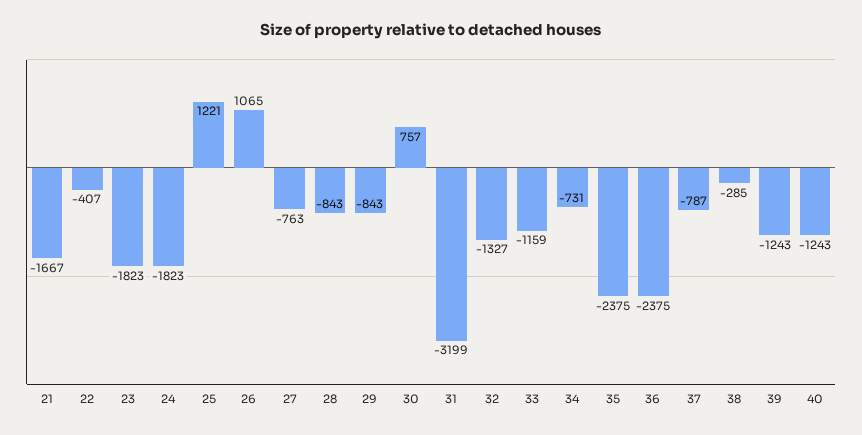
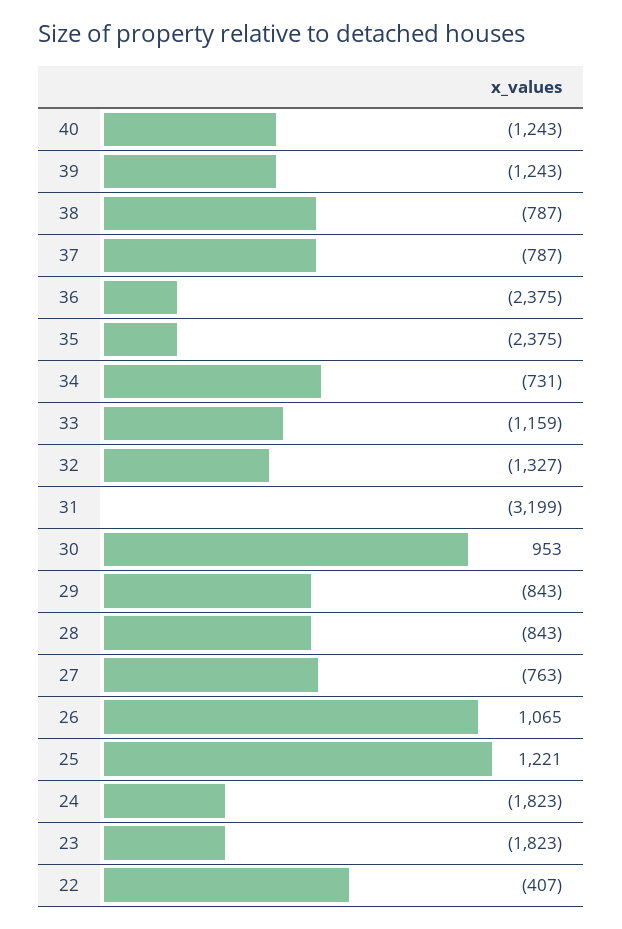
  {
-   "21": -1667,
    "22": -407,
    "23": -1823,
    "24": -1823,
    "25": 1221,
    "26": 1065,
    "27": -763,
    "28": -843,
    "29": -843,
-   "30": 757,
+   "30": 953,
    "31": -3199,
    "32": -1327,
    "33": -1159,
    "34": -731,
    "35": -2375,
    "36": -2375,
    "37": -787,
-   "38": -285,
+   "38": -787,
    "39": -1243,
    "40": -1243
  }

